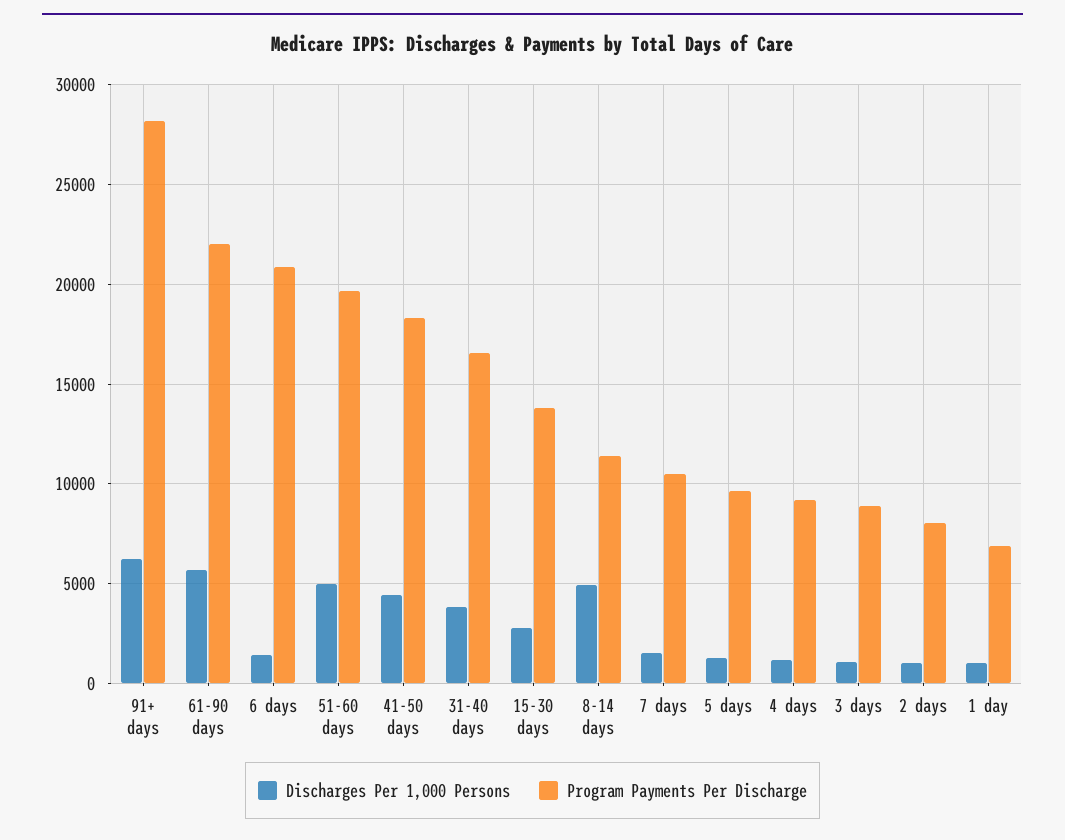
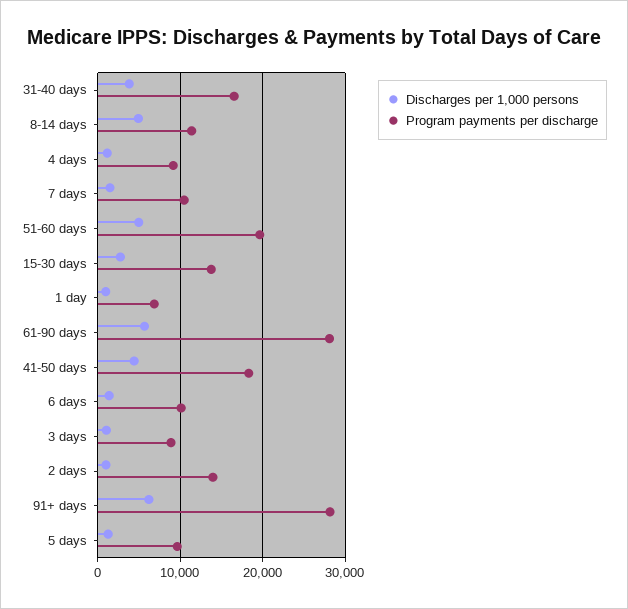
  {
    "Discharges Per 1,000 Persons": {
      "91+ days": 6000,
      "61-90 days": 5500,
      "6 days": 1500,
      "51-60 days": 5000,
      "41-50 days": 4500,
      "31-40 days": 4000,
      "15-30 days": 3000,
      "8-14 days": 5000,
      "7 days": 1500,
      "5 days": 1500,
      "4 days": 1000,
      "3 days": 1000,
      "2 days": 1000,
      "1 day": 1000
    },
    "Program Payments Per Discharge": {
      "91+ days": 28000,
-     "61-90 days": 22000,
+     "61-90 days": 28000,
-     "6 days": 21000,
+     "6 days": 10000,
      "51-60 days": 19500,
      "41-50 days": 18500,
      "31-40 days": 16500,
      "15-30 days": 14000,
      "8-14 days": 11500,
      "7 days": 10500,
      "5 days": 9500,
      "4 days": 9000,
      "3 days": 9000,
-     "2 days": 8000,
+     "2 days": 14000,
      "1 day": 7000
    }
  }

